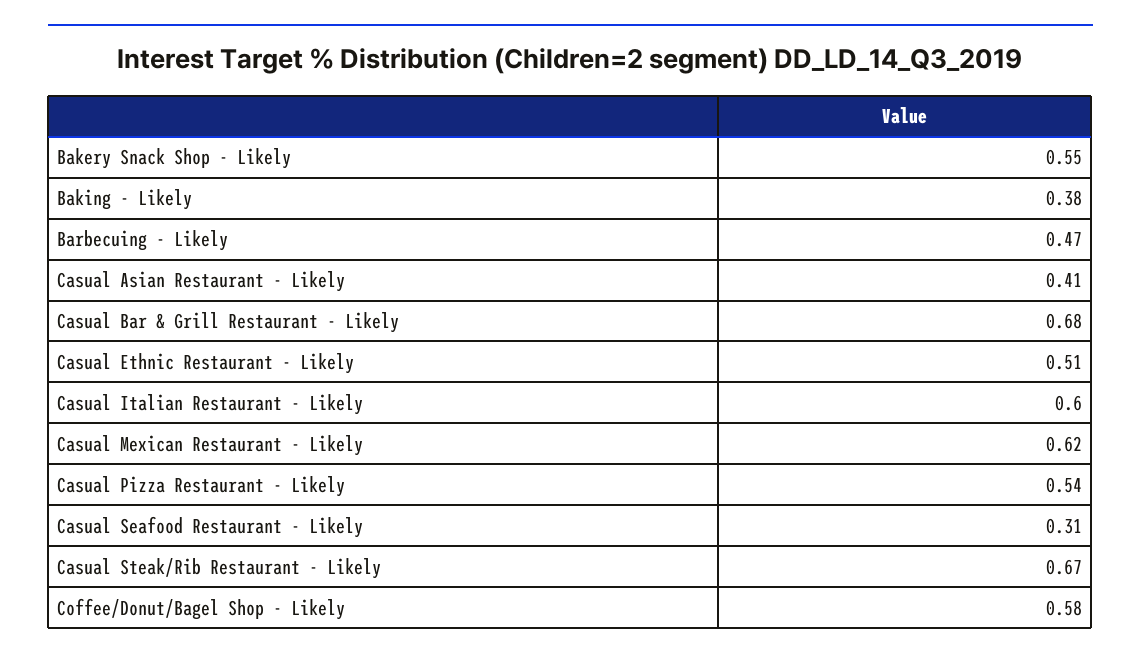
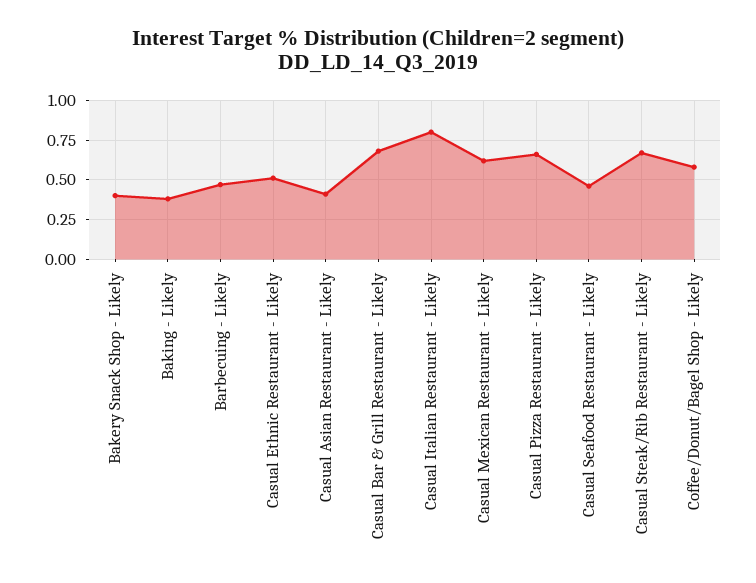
  {
-   "Bakery Snack Shop - Likely": 0.55,
+   "Bakery Snack Shop - Likely": 0.4,
    "Baking - Likely": 0.38,
    "Barbecuing - Likely": 0.47,
    "Casual Asian Restaurant - Likely": 0.41,
    "Casual Bar & Grill Restaurant - Likely": 0.68,
    "Casual Ethnic Restaurant - Likely": 0.51,
-   "Casual Italian Restaurant - Likely": 0.6,
+   "Casual Italian Restaurant - Likely": 0.8,
    "Casual Mexican Restaurant - Likely": 0.62,
-   "Casual Pizza Restaurant - Likely": 0.54,
+   "Casual Pizza Restaurant - Likely": 0.65,
-   "Casual Seafood Restaurant - Likely": 0.31,
+   "Casual Seafood Restaurant - Likely": 0.45,
    "Casual Steak/Rib Restaurant - Likely": 0.67,
    "Coffee/Donut/Bagel Shop - Likely": 0.58
  }

